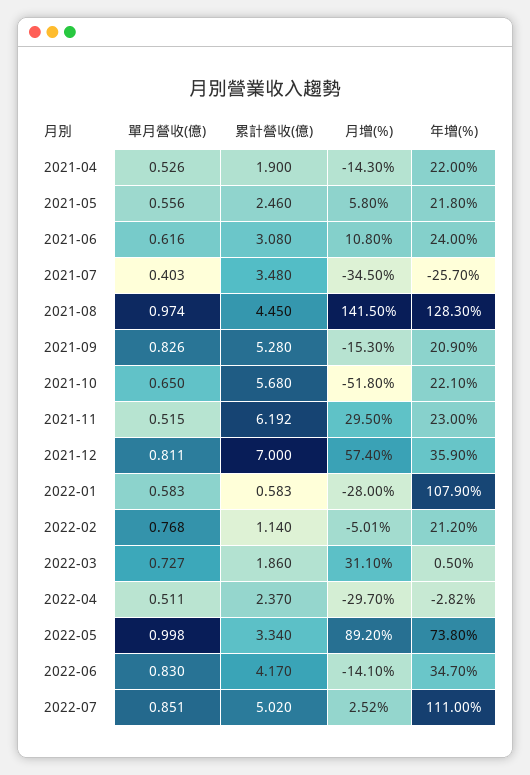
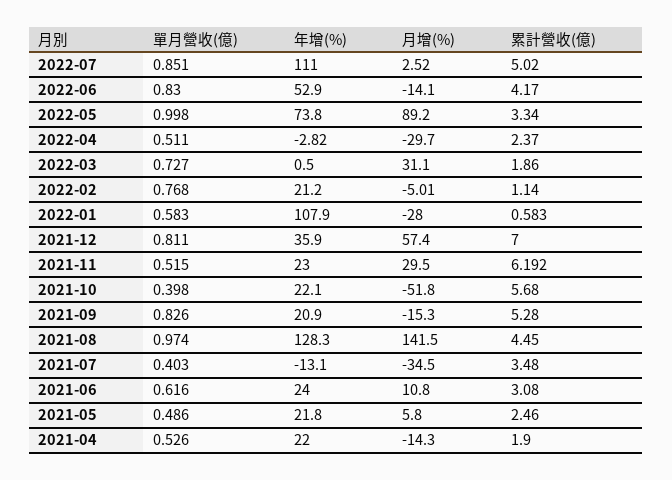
  {
    "單月營收(億)": {
      "2021-04": 0.526,
-     "2021-05": 0.556,
+     "2021-05": 0.486,
      "2021-06": 0.616,
      "2021-07": 0.403,
      "2021-08": 0.974,
      "2021-09": 0.826,
-     "2021-10": 0.65,
+     "2021-10": 0.398,
      "2021-11": 0.515,
      "2021-12": 0.811,
      "2022-01": 0.583,
      "2022-02": 0.768,
      "2022-03": 0.727,
      "2022-04": 0.511,
      "2022-05": 0.998,
      "2022-06": 0.83,
      "2022-07": 0.851
    },
    "累計營收(億)": {
      "2021-04": 1.9,
      "2021-05": 2.46,
      "2021-06": 3.08,
      "2021-07": 3.48,
      "2021-08": 4.45,
      "2021-09": 5.28,
      "2021-10": 5.68,
      "2021-11": 6.192,
      "2021-12": 7,
      "2022-01": 0.583,
      "2022-02": 1.14,
      "2022-03": 1.86,
      "2022-04": 2.37,
      "2022-05": 3.34,
      "2022-06": 4.17,
      "2022-07": 5.02
    },
    "月增(%)": {
      "2021-04": -14.3,
      "2021-05": 5.8,
      "2021-06": 10.8,
      "2021-07": -34.5,
      "2021-08": 141.5,
      "2021-09": -15.3,
      "2021-10": -51.8,
      "2021-11": 29.5,
      "2021-12": 57.4,
      "2022-01": -28,
      "2022-02": -5.01,
      "2022-03": 31.1,
      "2022-04": -29.7,
      "2022-05": 89.2,
      "2022-06": -14.1,
      "2022-07": 2.52
    },
    "年增(%)": {
      "2021-04": 22,
      "2021-05": 21.8,
      "2021-06": 24,
-     "2021-07": -25.7,
+     "2021-07": -13.1,
      "2021-08": 128.3,
      "2021-09": 20.9,
      "2021-10": 22.1,
      "2021-11": 23,
      "2021-12": 35.9,
      "2022-01": 107.9,
      "2022-02": 21.2,
      "2022-03": 0.5,
      "2022-04": -2.82,
      "2022-05": 73.8,
-     "2022-06": 34.7,
+     "2022-06": 52.9,
      "2022-07": 111
    }
  }

